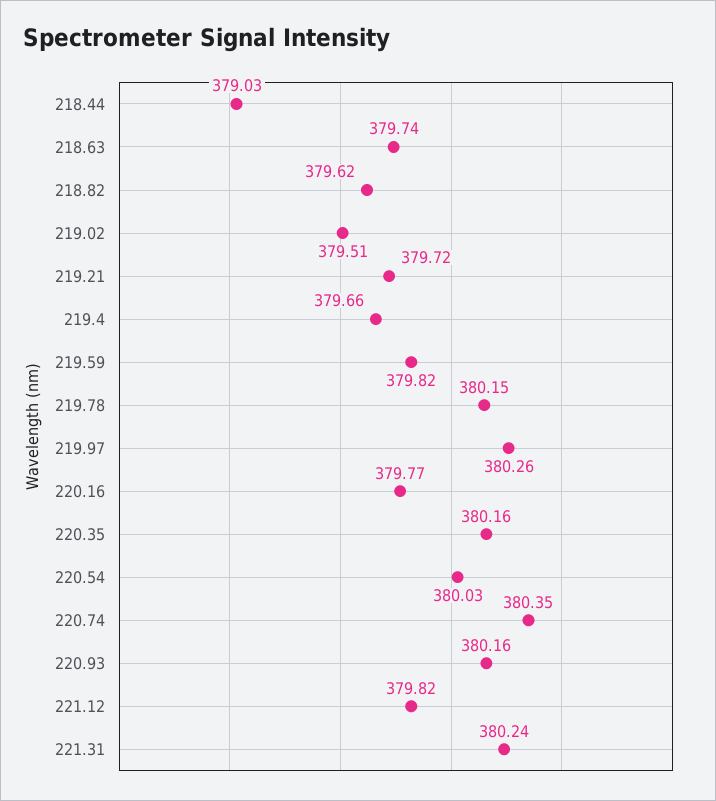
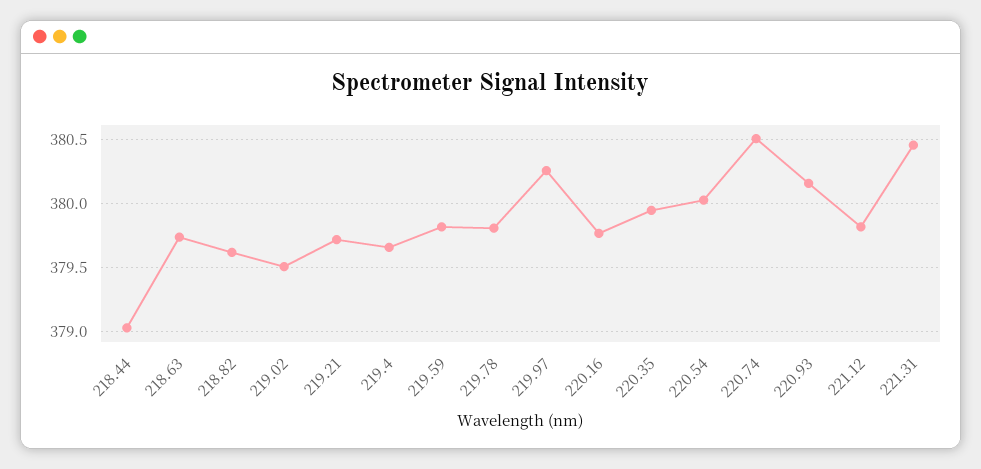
  {
    "218.44": 379.03,
    "218.63": 379.74,
    "218.82": 379.62,
    "219.02": 379.51,
    "219.21": 379.72,
    "219.4": 379.66,
    "219.59": 379.82,
-   "219.78": 380.15,
+   "219.78": 379.8,
    "219.97": 380.26,
    "220.16": 379.77,
-   "220.35": 380.16,
+   "220.35": 379.95,
    "220.54": 380.03,
-   "220.74": 380.35,
+   "220.74": 380.5,
    "220.93": 380.16,
    "221.12": 379.82,
-   "221.31": 380.24
+   "221.31": 380.45
  }

